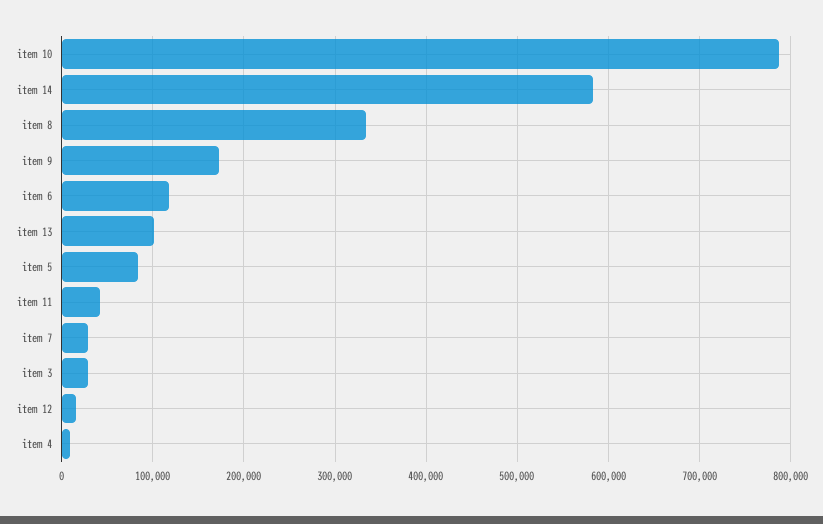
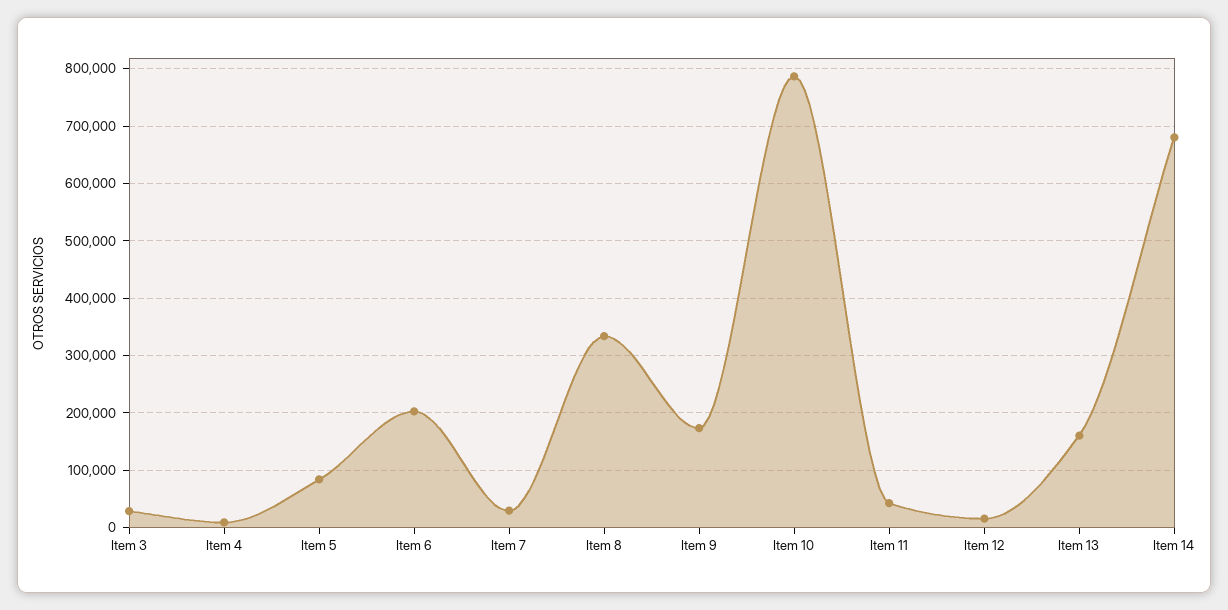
  {
    "item 10": 790000,
-   "item 14": 580000,
+   "item 14": 680000,
    "item 8": 330000,
    "item 9": 170000,
-   "item 6": 120000,
+   "item 6": 200000,
-   "item 13": 100000,
+   "item 13": 160000,
    "item 5": 80000,
    "item 11": 40000,
    "item 7": 30000,
    "item 3": 30000,
    "item 12": 20000,
    "item 4": 10000
  }

